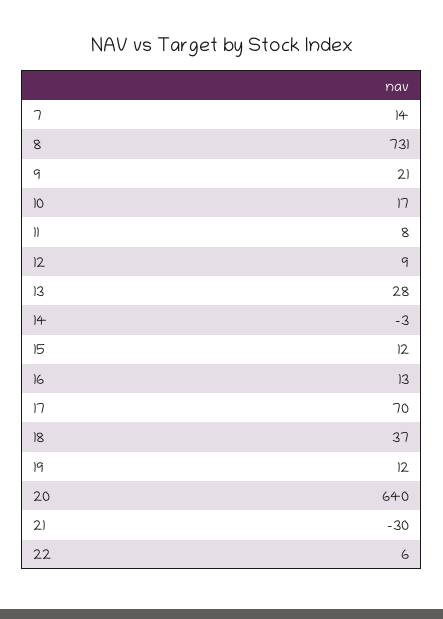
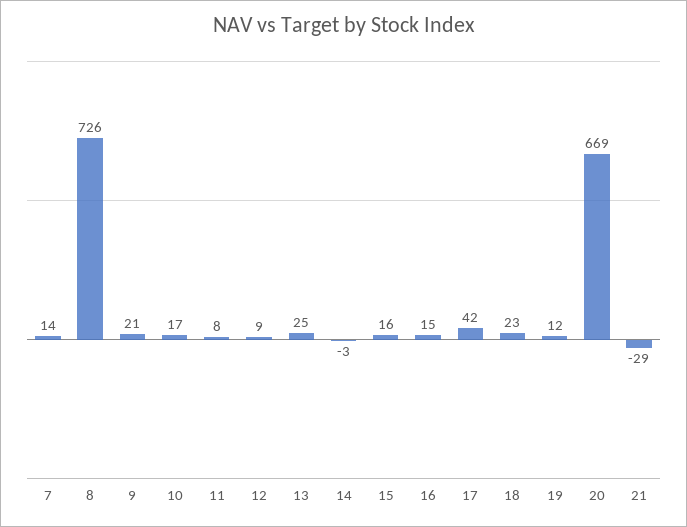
  {
    "7": 14,
-   "8": 731,
+   "8": 726,
    "9": 21,
    "10": 17,
    "11": 8,
    "12": 9,
-   "13": 28,
+   "13": 25,
    "14": -3,
-   "15": 12,
+   "15": 16,
-   "16": 13,
+   "16": 15,
-   "17": 70,
+   "17": 42,
-   "18": 37,
+   "18": 23,
    "19": 12,
-   "20": 640,
+   "20": 669,
-   "21": -30,
+   "21": -29
-   "22": 6
  }

